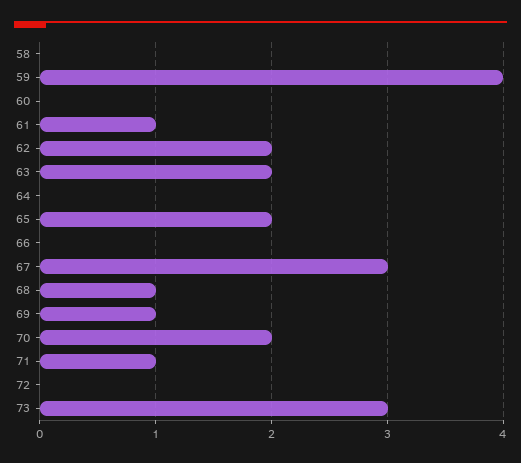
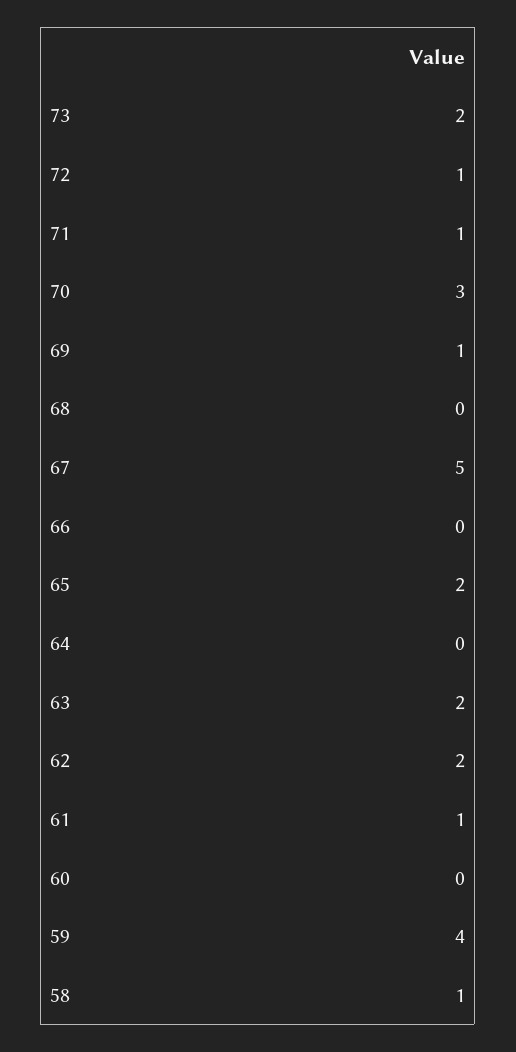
  {
-   "58": 0,
+   "58": 1,
    "59": 4,
    "60": 0,
    "61": 1,
    "62": 2,
    "63": 2,
    "64": 0,
    "65": 2,
    "66": 0,
-   "67": 3,
+   "67": 5,
-   "68": 1,
+   "68": 0,
    "69": 1,
-   "70": 2,
+   "70": 3,
    "71": 1,
-   "72": 0,
+   "72": 1,
-   "73": 3
+   "73": 2
  }

